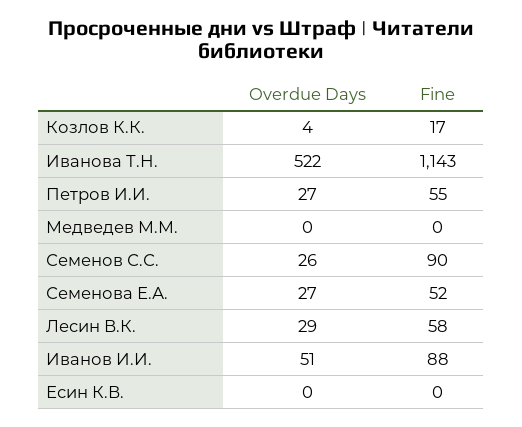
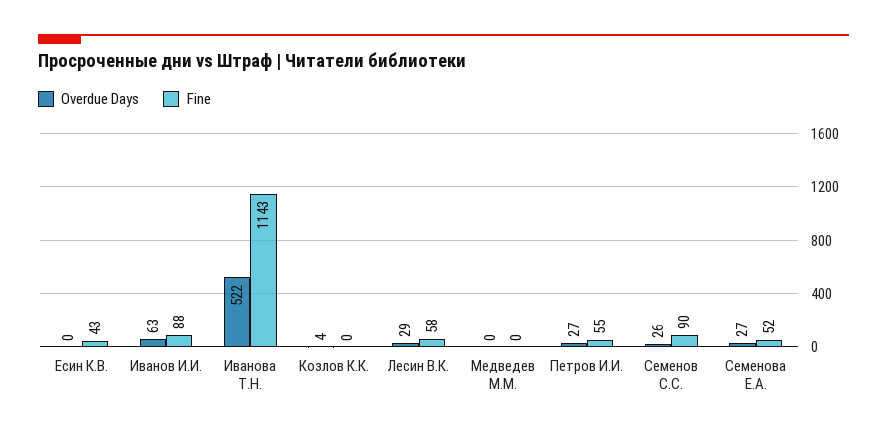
  {
    "Overdue Days": {
      "Козлов К.К.": 4,
      "Иванова Т.Н.": 522,
      "Петров И.И.": 27,
      "Медведев М.М.": 0,
      "Семенов С.С.": 26,
      "Семенова Е.А.": 27,
      "Лесин В.К.": 29,
-     "Иванов И.И.": 51,
+     "Иванов И.И.": 63,
      "Есин К.В.": 0
    },
    "Fine": {
-     "Козлов К.К.": 17,
+     "Козлов К.К.": 0,
      "Иванова Т.Н.": 1143,
      "Петров И.И.": 55,
      "Медведев М.М.": 0,
      "Семенов С.С.": 90,
      "Семенова Е.А.": 52,
      "Лесин В.К.": 58,
      "Иванов И.И.": 88,
-     "Есин К.В.": 0
+     "Есин К.В.": 43
    }
  }

